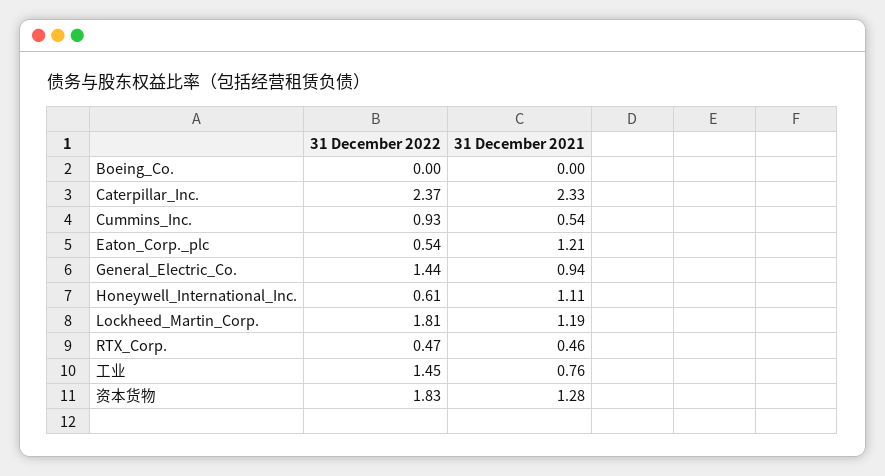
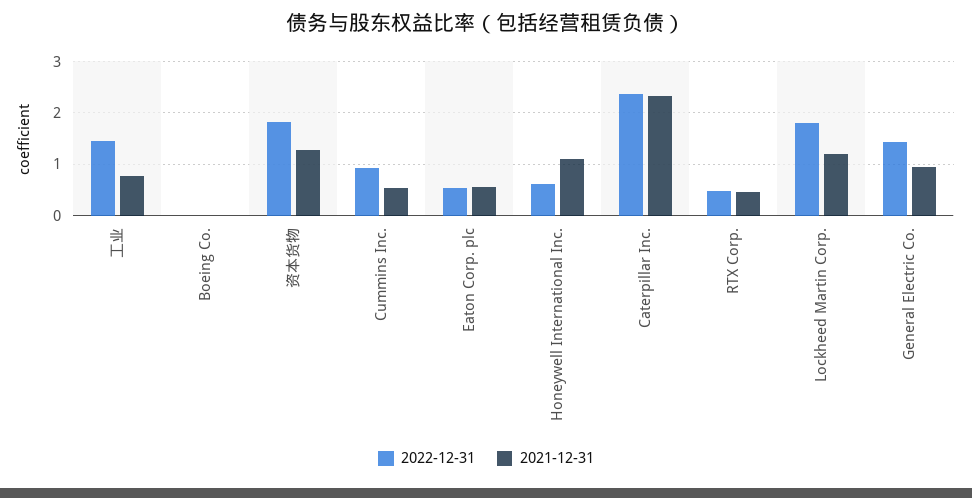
  {
    "31 December 2022": {
      "Boeing_Co.": 0,
      "Caterpillar_Inc.": 2.37,
      "Cummins_Inc.": 0.93,
      "Eaton_Corp._plc": 0.54,
      "General_Electric_Co.": 1.44,
      "Honeywell_International_Inc.": 0.61,
      "Lockheed_Martin_Corp.": 1.81,
      "RTX_Corp.": 0.47,
      "工业": 1.45,
      "资本货物": 1.83
    },
    "31 December 2021": {
      "Boeing_Co.": 0,
      "Caterpillar_Inc.": 2.33,
      "Cummins_Inc.": 0.54,
-     "Eaton_Corp._plc": 1.21,
+     "Eaton_Corp._plc": 0.6,
      "General_Electric_Co.": 0.94,
      "Honeywell_International_Inc.": 1.11,
      "Lockheed_Martin_Corp.": 1.19,
      "RTX_Corp.": 0.46,
      "工业": 0.76,
      "资本货物": 1.28
    }
  }

